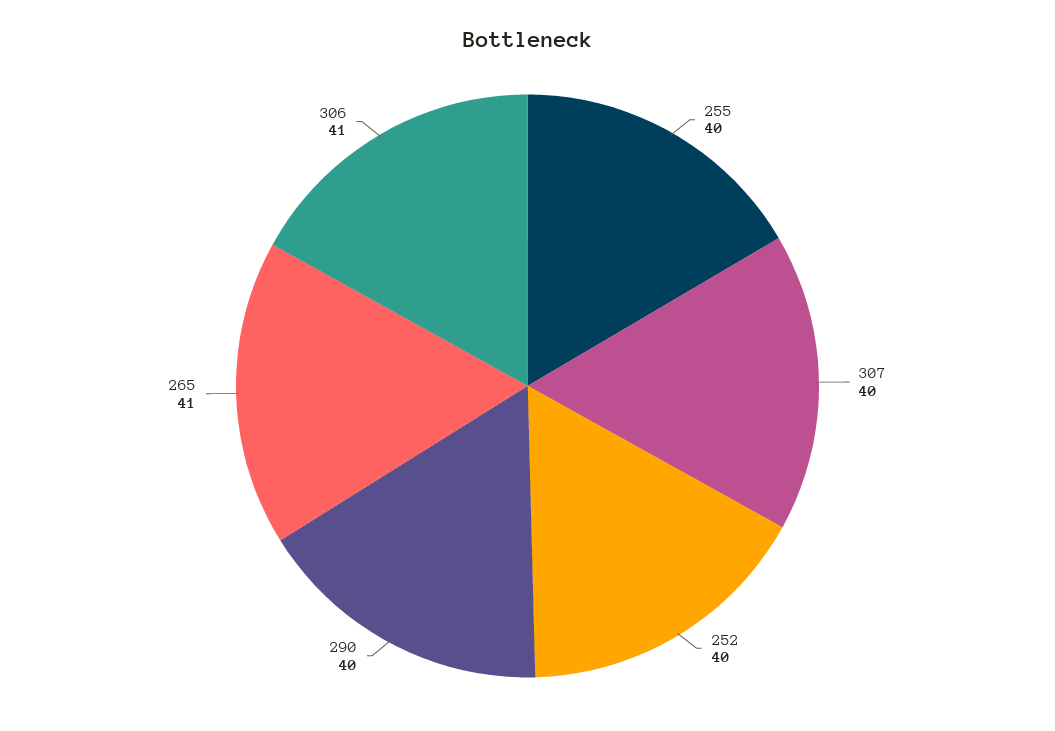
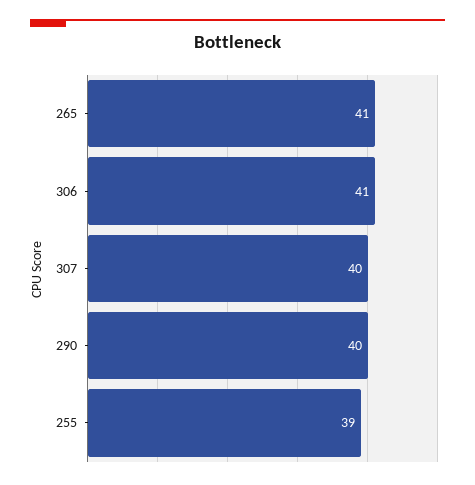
  {
-   "255": 40,
+   "255": 39,
    "307": 40,
-   "252": 40,
    "290": 40,
    "265": 41,
    "306": 41
  }

